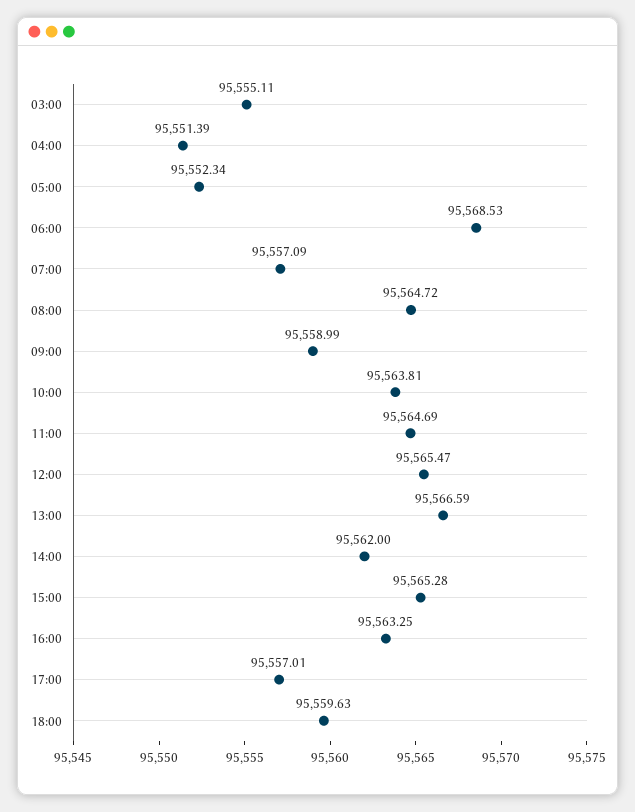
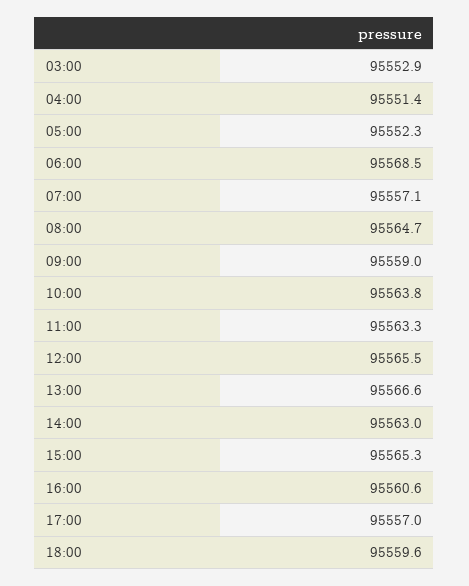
  {
-   "03:00": 95555.11,
+   "03:00": 95552.9,
    "04:00": 95551.39,
    "05:00": 95552.34,
    "06:00": 95568.53,
    "07:00": 95557.09,
    "08:00": 95564.72,
    "09:00": 95558.99,
    "10:00": 95563.81,
-   "11:00": 95564.69,
+   "11:00": 95563.3,
    "12:00": 95565.47,
    "13:00": 95566.59,
-   "14:00": 95562,
+   "14:00": 95563,
    "15:00": 95565.28,
-   "16:00": 95563.25,
+   "16:00": 95560.6,
    "17:00": 95557.01,
    "18:00": 95559.63
  }

